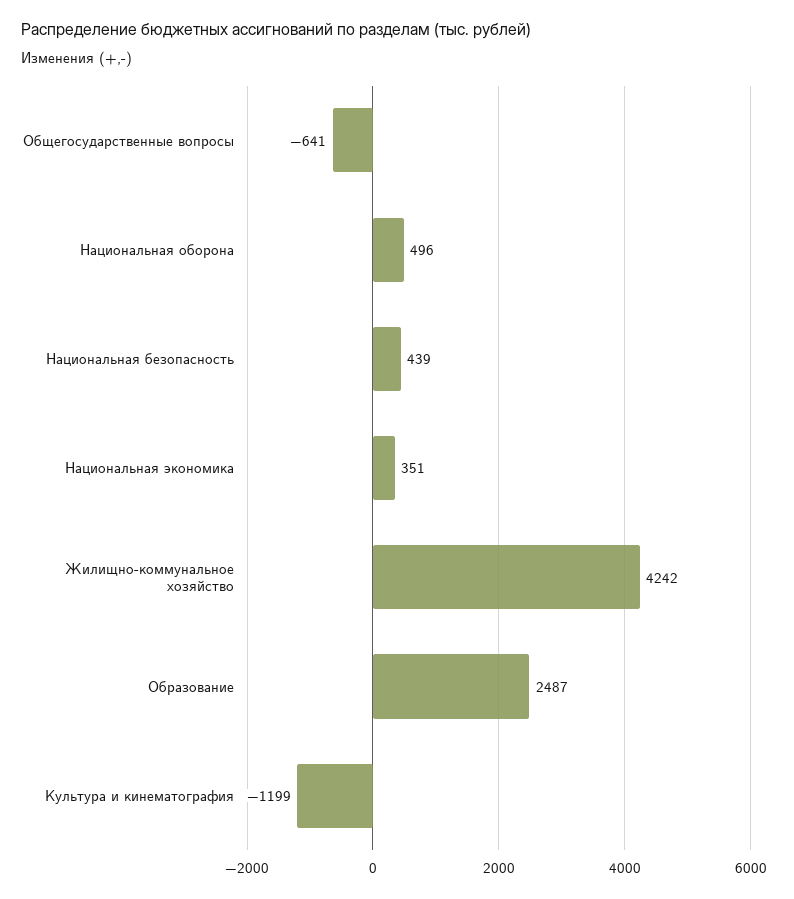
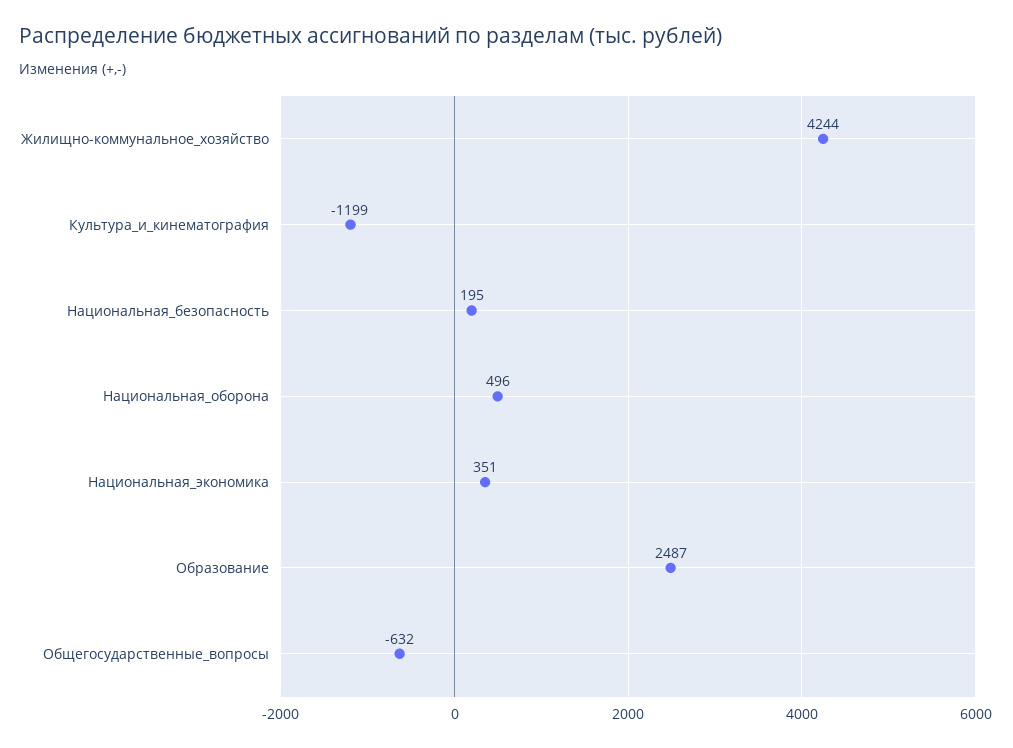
  {
-   "Общегосударственные вопросы": -641,
+   "Общегосударственные вопросы": -632,
    "Национальная оборона": 496,
-   "Национальная безопасность": 439,
+   "Национальная безопасность": 195,
    "Национальная экономика": 351,
-   "Жилищно-коммунальное хозяйство": 4242,
+   "Жилищно-коммунальное хозяйство": 4244,
    "Образование": 2487,
    "Культура и кинематография": -1199
  }

